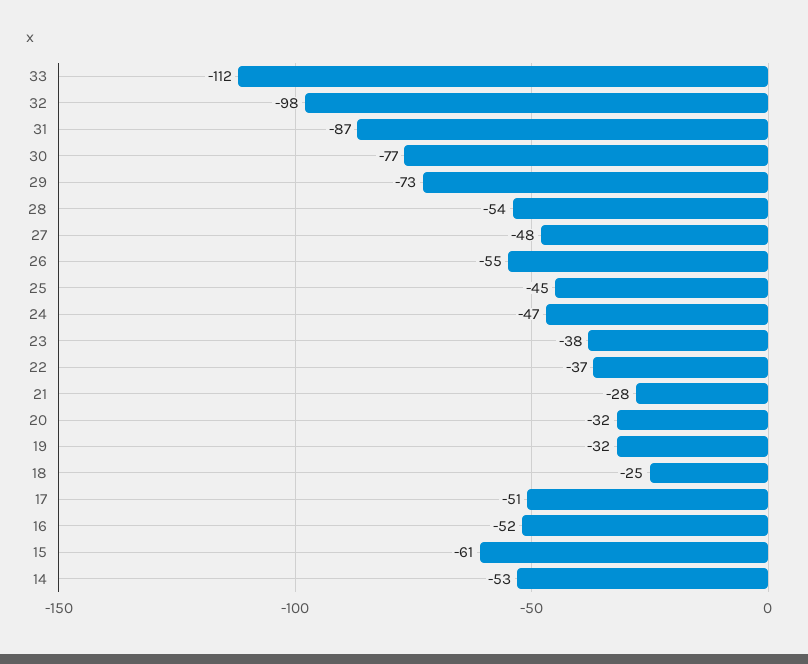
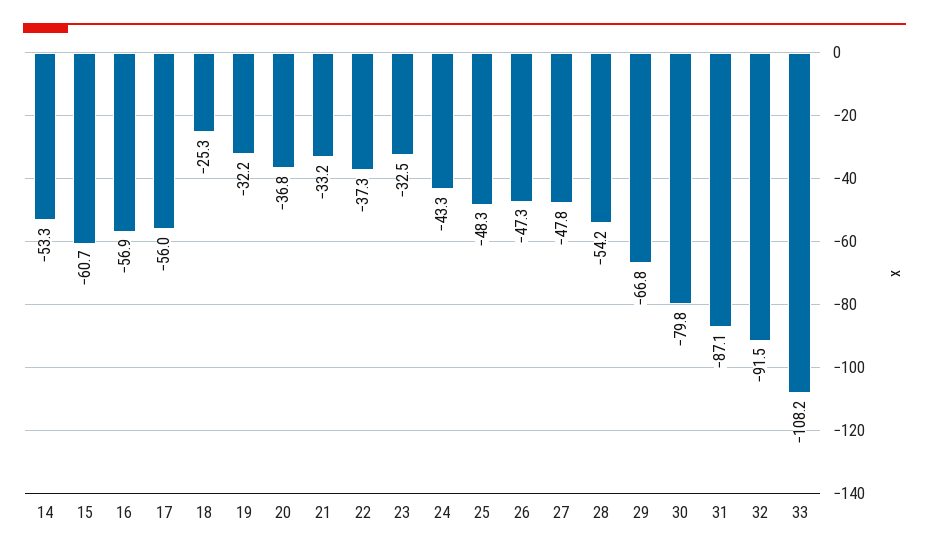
  {
-   "33": -112,
+   "33": -108.2,
-   "32": -98,
+   "32": -91.5,
    "31": -87.1,
-   "30": -77,
+   "30": -79.8,
-   "29": -73,
+   "29": -66.8,
    "28": -54.2,
    "27": -47.8,
-   "26": -55,
+   "26": -47.3,
-   "25": -45,
+   "25": -48.3,
-   "24": -47,
+   "24": -43.3,
-   "23": -38,
+   "23": -32.5,
    "22": -37.3,
-   "21": -28,
+   "21": -33.2,
-   "20": -32,
+   "20": -36.8,
    "19": -32.2,
    "18": -25.3,
-   "17": -51,
+   "17": -56,
-   "16": -52,
+   "16": -56.9,
    "15": -60.7,
    "14": -53.3
  }

